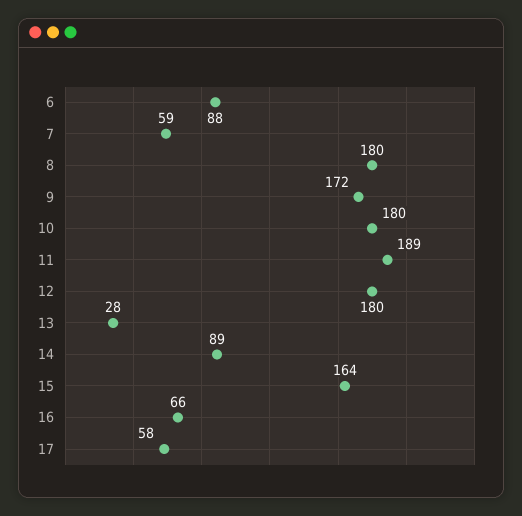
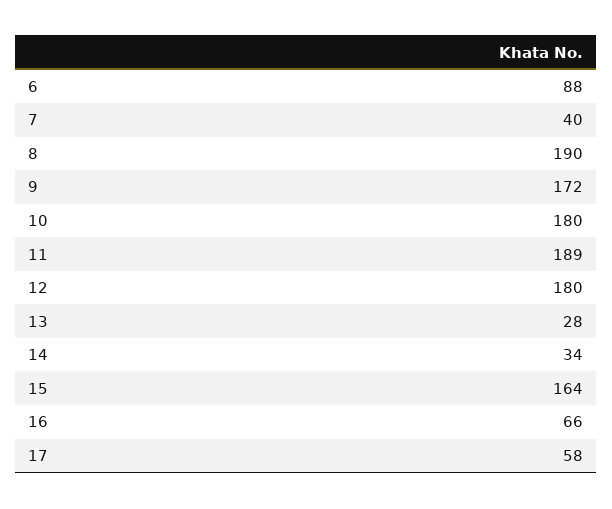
  {
    "6": 88,
-   "7": 59,
+   "7": 40,
-   "8": 180,
+   "8": 190,
    "9": 172,
    "10": 180,
    "11": 189,
    "12": 180,
    "13": 28,
-   "14": 89,
+   "14": 34,
    "15": 164,
    "16": 66,
    "17": 58
  }

